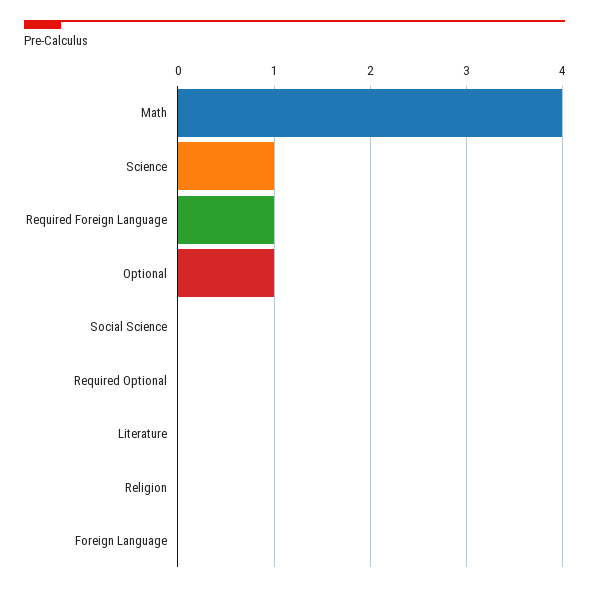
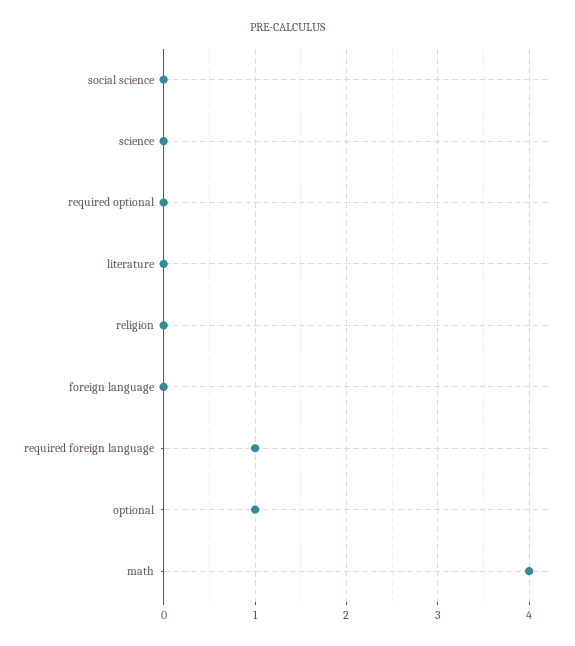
  {
    "Math": 4,
-   "Science": 1,
+   "Science": 0,
    "Required Foreign Language": 1,
    "Optional": 1,
    "Social Science": 0,
    "Required Optional": 0,
    "Literature": 0,
    "Religion": 0,
    "Foreign Language": 0
  }

